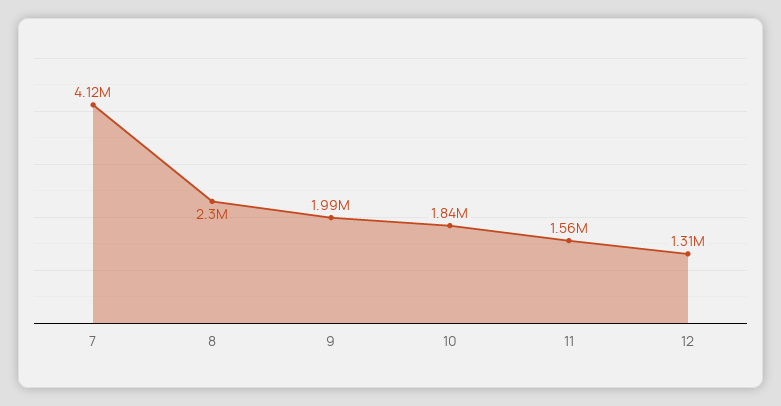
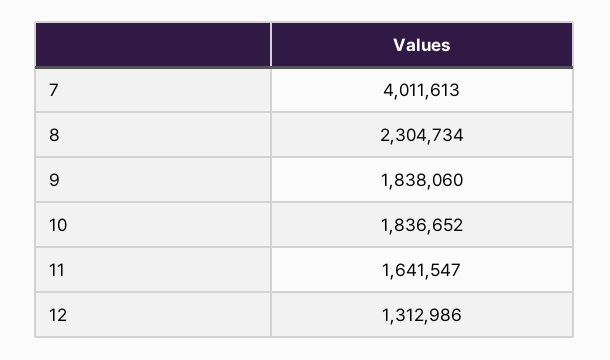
  {
-   "7": 4120000,
+   "7": 4011613,
    "8": 2304734,
-   "9": 1990000,
+   "9": 1838060,
    "10": 1836652,
-   "11": 1560000,
+   "11": 1641547,
    "12": 1312986
  }

